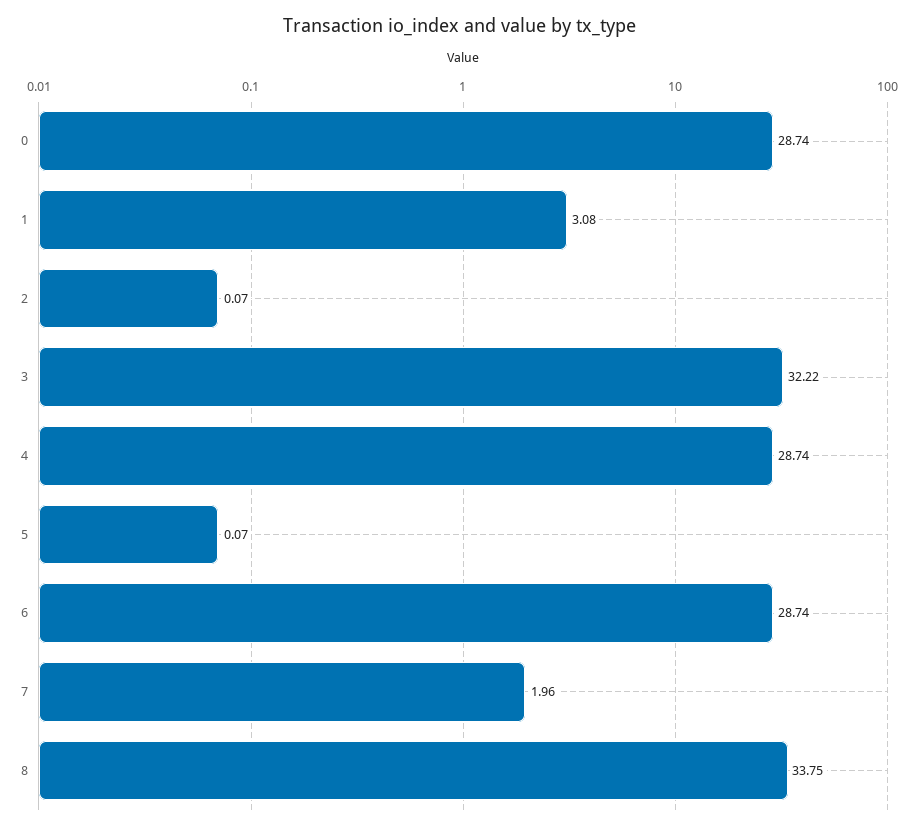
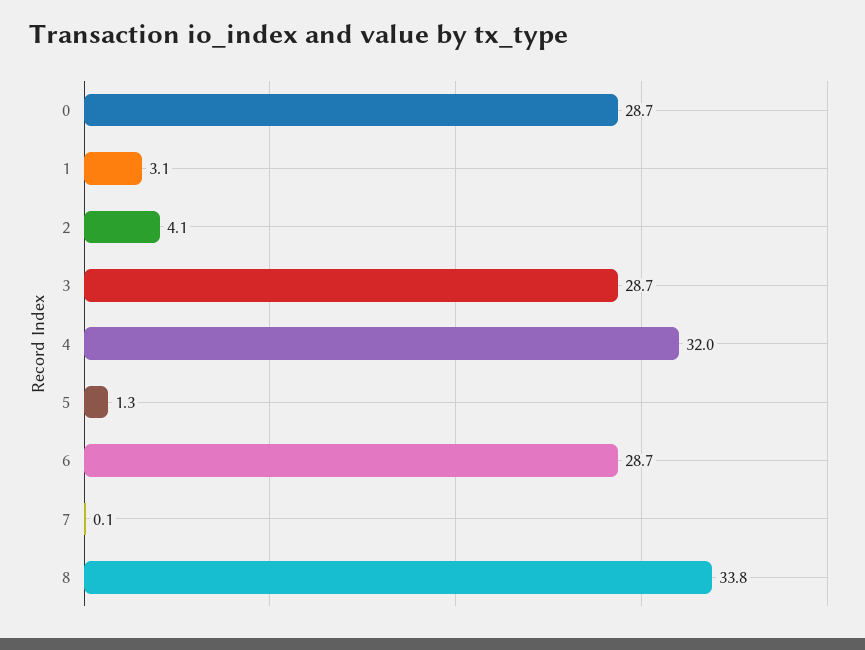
  {
    "0": 28.74,
    "1": 3.08,
-   "2": 0.07,
+   "2": 4.1,
-   "3": 32.22,
+   "3": 28.7,
-   "4": 28.74,
+   "4": 32,
-   "5": 0.07,
+   "5": 1.3,
    "6": 28.74,
-   "7": 1.96,
+   "7": 0.1,
    "8": 33.75
  }

